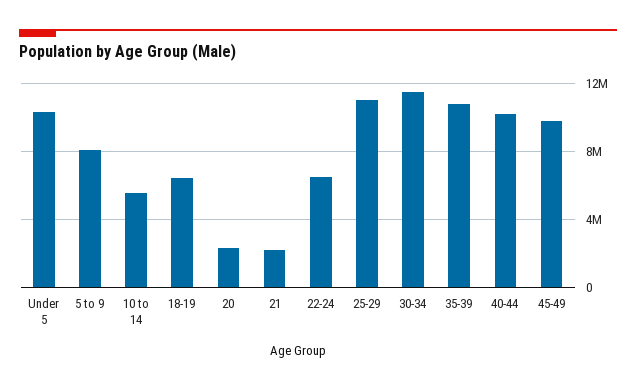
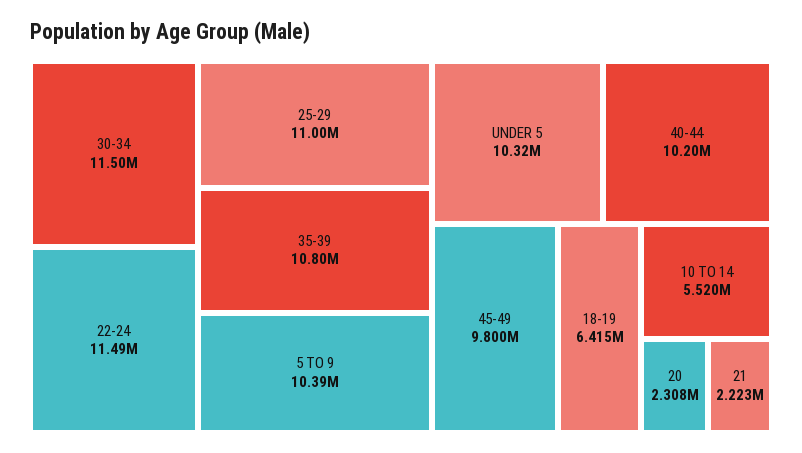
  {
    "Under 5": 10320000,
-   "5 to 9": 8000000,
+   "5 to 9": 10390000,
    "10 to 14": 5520000,
    "18-19": 6415000,
    "20": 2308000,
    "21": 2223000,
-   "22-24": 6500000,
+   "22-24": 11490000,
    "25-29": 11000000,
    "30-34": 11500000,
    "35-39": 10800000,
    "40-44": 10200000,
    "45-49": 9800000
  }

